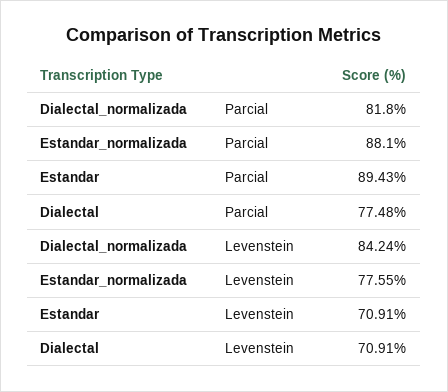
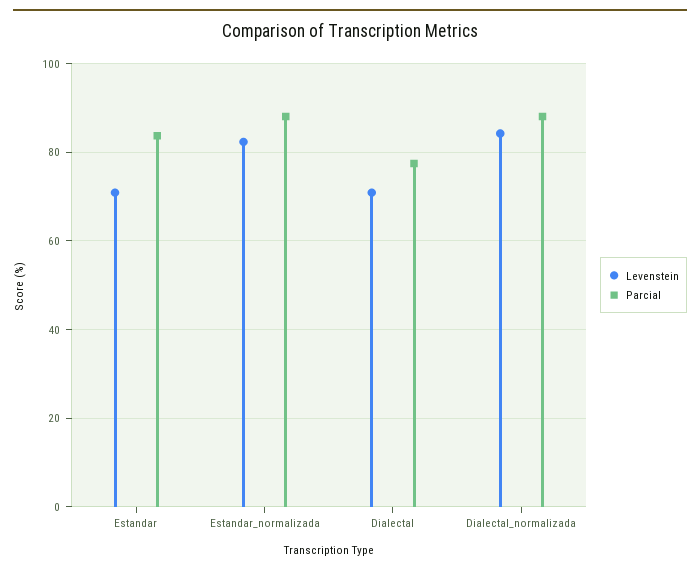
  {
    "Parcial": {
-     "Dialectal_normalizada": 81.8,
+     "Dialectal_normalizada": 88,
      "Estandar_normalizada": 88.1,
-     "Estandar": 89.43,
+     "Estandar": 84,
      "Dialectal": 77.48
    },
    "Levenstein": {
      "Dialectal_normalizada": 84.24,
-     "Estandar_normalizada": 77.55,
+     "Estandar_normalizada": 82,
      "Estandar": 70.91,
      "Dialectal": 70.91
    }
  }

